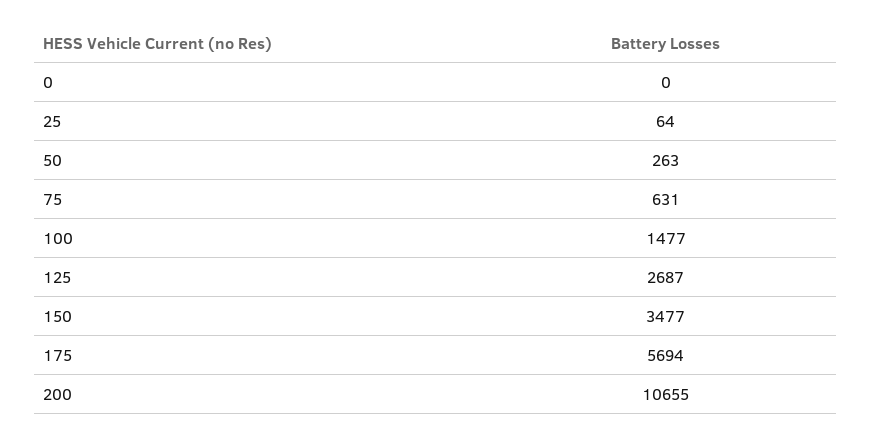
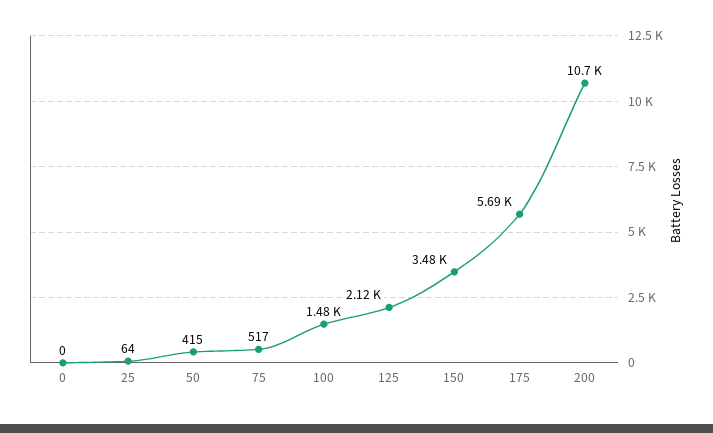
  {
    "0": 0,
    "25": 64,
-   "50": 263,
+   "50": 415,
-   "75": 631,
+   "75": 517,
    "100": 1477,
-   "125": 2687,
+   "125": 2120,
    "150": 3477,
    "175": 5694,
    "200": 10655
  }

